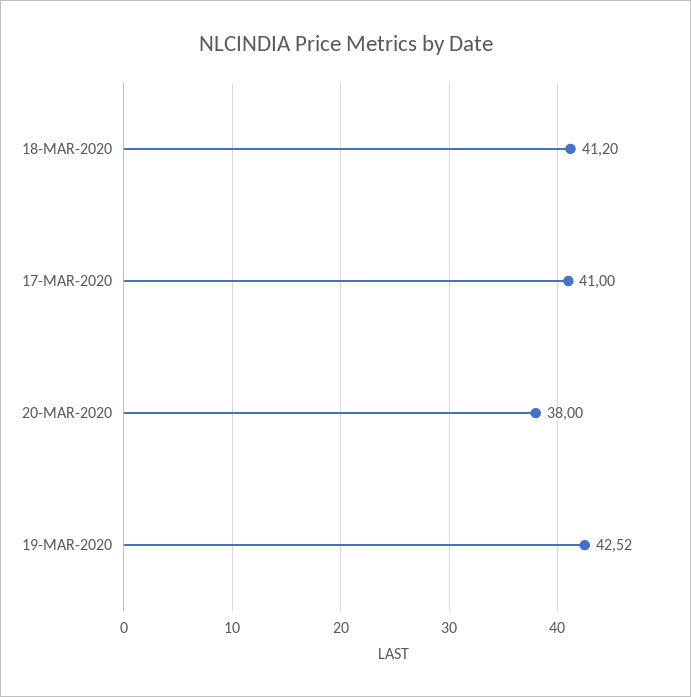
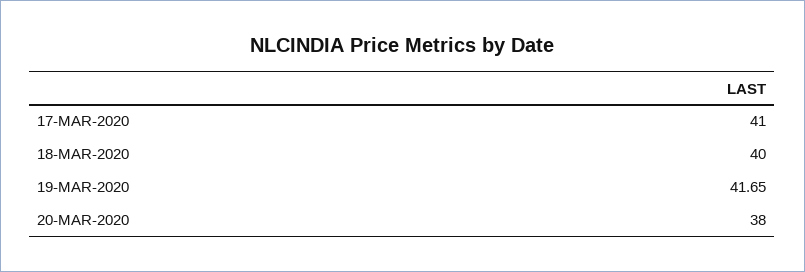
  {
-   "18-MAR-2020": 41.2,
+   "18-MAR-2020": 40,
    "17-MAR-2020": 41,
    "20-MAR-2020": 38,
-   "19-MAR-2020": 42.52
+   "19-MAR-2020": 41.65
  }

